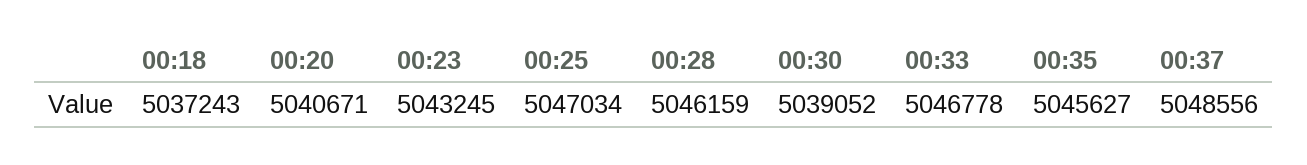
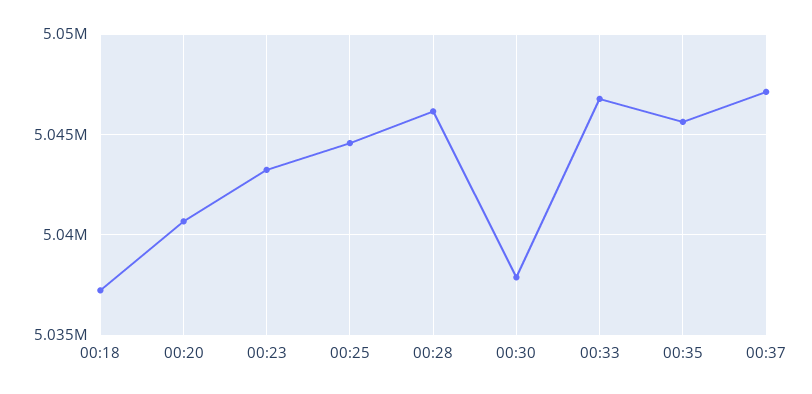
  {
    "00:18": 5037243,
    "00:20": 5040671,
    "00:23": 5043245,
-   "00:25": 5047034,
+   "00:25": 5044500,
    "00:28": 5046159,
-   "00:30": 5039052,
+   "00:30": 5038000,
    "00:33": 5046778,
    "00:35": 5045627,
-   "00:37": 5048556
+   "00:37": 5047000
  }

